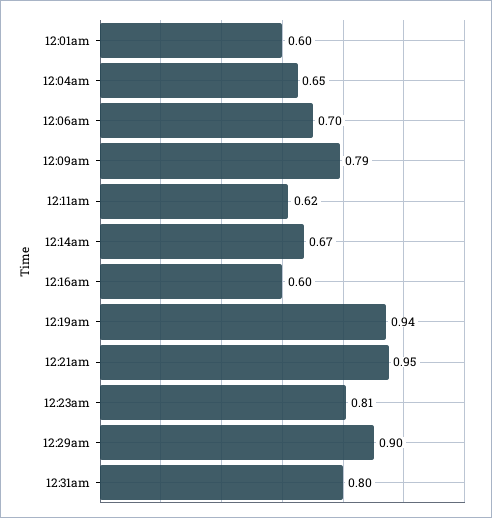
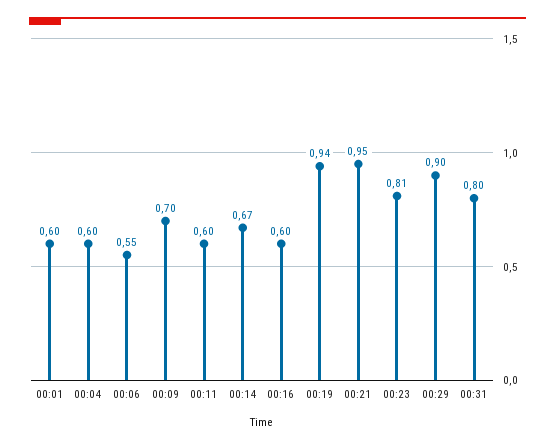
  {
    "12:01am": 0.6,
-   "12:04am": 0.65,
+   "12:04am": 0.6,
-   "12:06am": 0.7,
+   "12:06am": 0.55,
-   "12:09am": 0.79,
+   "12:09am": 0.7,
-   "12:11am": 0.62,
+   "12:11am": 0.6,
    "12:14am": 0.67,
    "12:16am": 0.6,
    "12:19am": 0.94,
    "12:21am": 0.95,
    "12:23am": 0.81,
    "12:29am": 0.9,
    "12:31am": 0.8
  }

